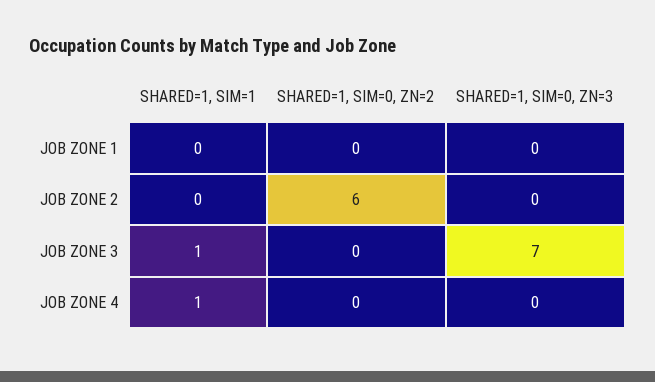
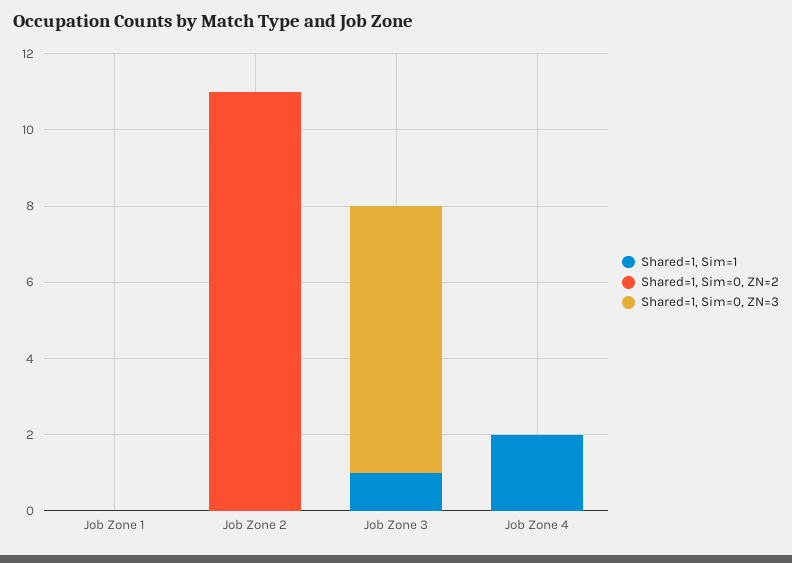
  {
    "SHARED=1, SIM=1": {
      "JOB ZONE 1": 0,
      "JOB ZONE 2": 0,
      "JOB ZONE 3": 1,
-     "JOB ZONE 4": 1
+     "JOB ZONE 4": 2
    },
    "SHARED=1, SIM=0, ZN=2": {
      "JOB ZONE 1": 0,
-     "JOB ZONE 2": 6,
+     "JOB ZONE 2": 11,
      "JOB ZONE 3": 0,
      "JOB ZONE 4": 0
    },
    "SHARED=1, SIM=0, ZN=3": {
      "JOB ZONE 1": 0,
      "JOB ZONE 2": 0,
      "JOB ZONE 3": 7,
      "JOB ZONE 4": 0
    }
  }

